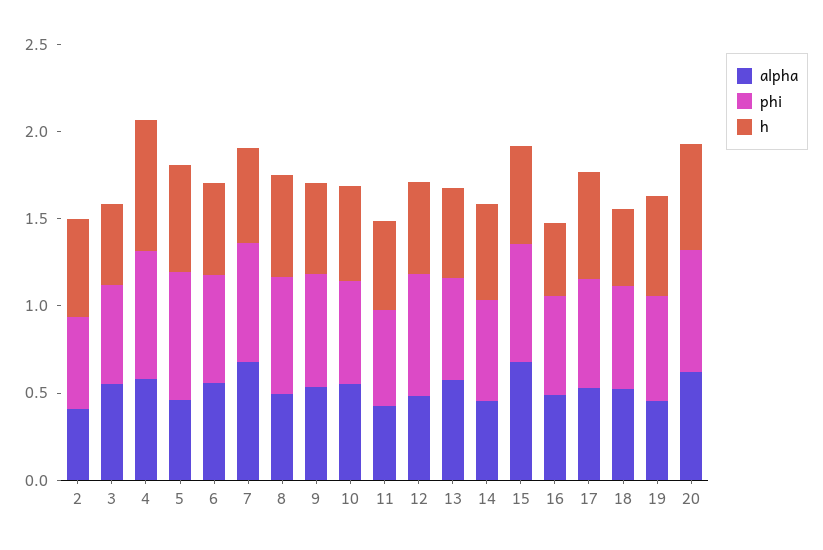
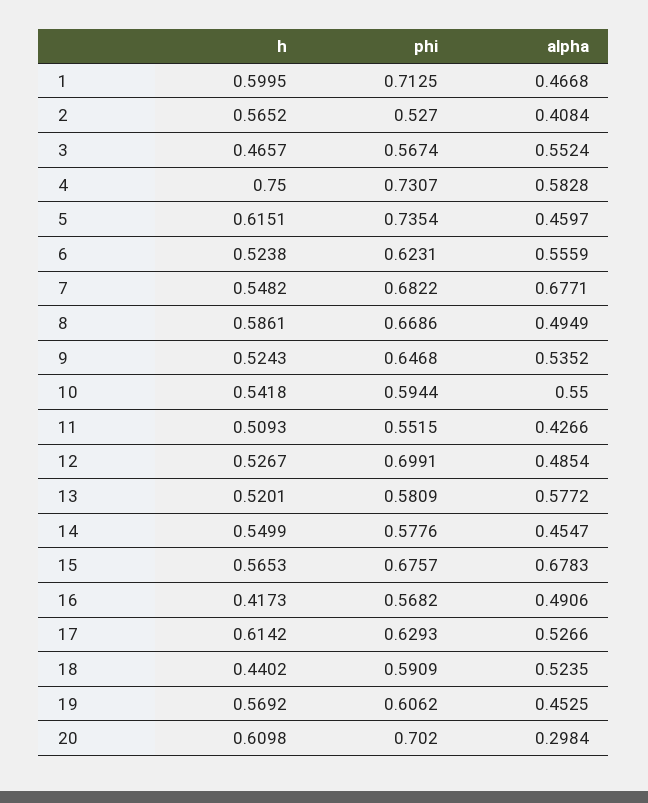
  {
    "alpha": {
      "2": 0.4084,
      "3": 0.5524,
      "4": 0.5828,
      "5": 0.4597,
      "6": 0.5559,
      "7": 0.6771,
      "8": 0.4949,
      "9": 0.5352,
      "10": 0.55,
      "11": 0.4266,
      "12": 0.4854,
      "13": 0.5772,
      "14": 0.4547,
      "15": 0.6783,
      "16": 0.4906,
      "17": 0.5266,
      "18": 0.5235,
      "19": 0.4525,
-     "20": 0.6
+     "20": 0.2984,
+     "1": 0.4668
    },
    "phi": {
      "2": 0.527,
      "3": 0.5674,
      "4": 0.7307,
      "5": 0.7354,
      "6": 0.6231,
      "7": 0.6822,
      "8": 0.6686,
      "9": 0.6468,
      "10": 0.5944,
      "11": 0.5515,
      "12": 0.6991,
      "13": 0.5809,
      "14": 0.5776,
      "15": 0.6757,
      "16": 0.5682,
      "17": 0.6293,
      "18": 0.5909,
      "19": 0.6062,
-     "20": 0.702
+     "20": 0.702,
+     "1": 0.7125
    },
    "h": {
      "2": 0.5652,
      "3": 0.4657,
      "4": 0.75,
      "5": 0.6151,
      "6": 0.5238,
      "7": 0.5482,
      "8": 0.5861,
      "9": 0.5243,
      "10": 0.5418,
      "11": 0.5093,
      "12": 0.5267,
      "13": 0.5201,
      "14": 0.5499,
      "15": 0.5653,
      "16": 0.4173,
      "17": 0.6142,
      "18": 0.4402,
      "19": 0.5692,
-     "20": 0.6098
+     "20": 0.6098,
+     "1": 0.5995
    }
  }

